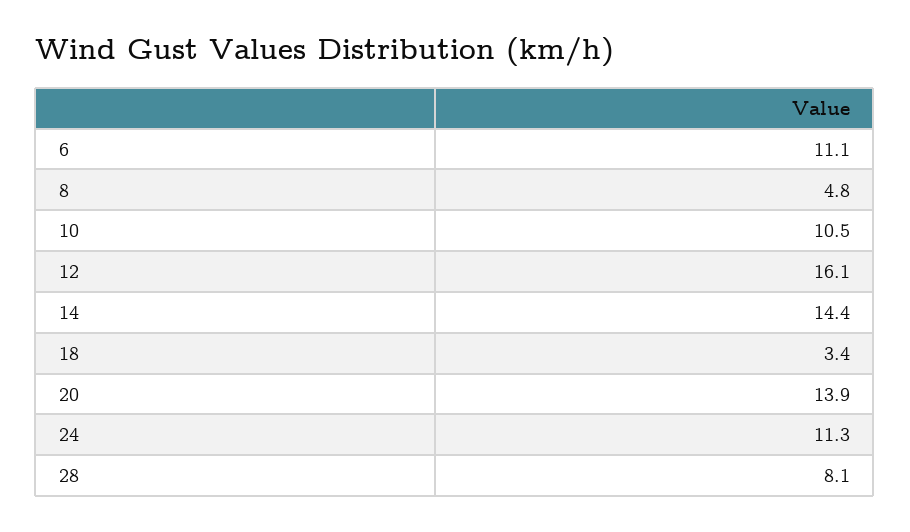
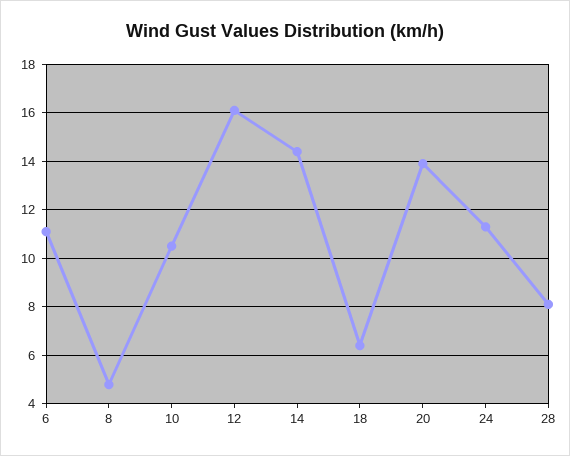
  {
    "6": 11.1,
    "8": 4.8,
    "10": 10.5,
    "12": 16.1,
    "14": 14.4,
-   "18": 3.4,
+   "18": 6.5,
    "20": 13.9,
    "24": 11.3,
    "28": 8.1
  }

